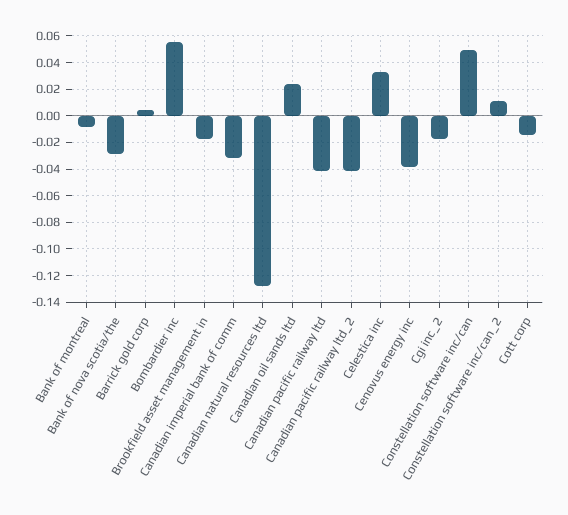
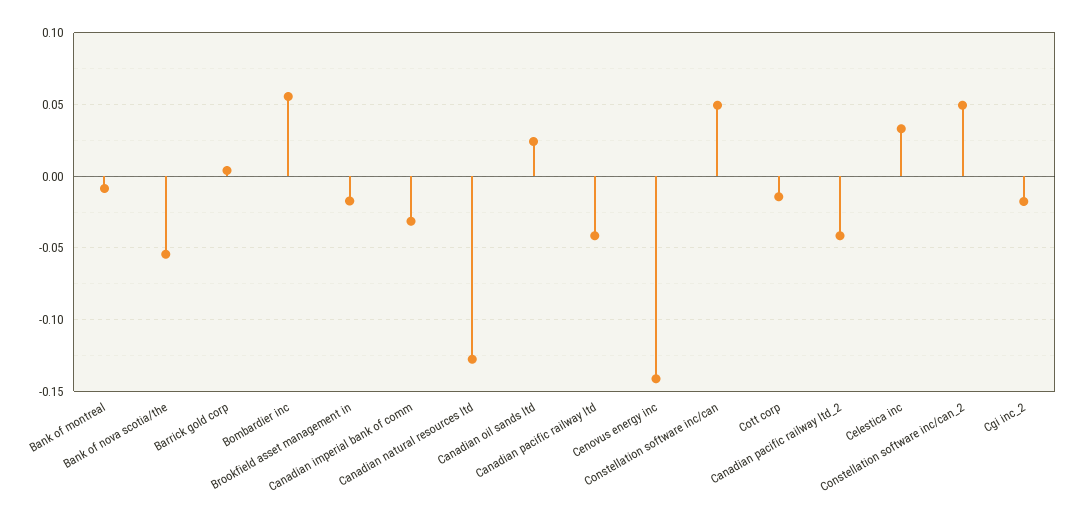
  {
    "Bank of montreal": -0.01,
-   "Bank of nova scotia/the": -0.03,
+   "Bank of nova scotia/the": -0.055,
    "Barrick gold corp": 0.005,
    "Bombardier inc": 0.055,
    "Brookfield asset management in": -0.015,
    "Canadian imperial bank of comm": -0.03,
    "Canadian natural resources ltd": -0.13,
    "Canadian oil sands ltd": 0.025,
    "Canadian pacific railway ltd": -0.04,
    "Canadian pacific railway ltd_2": -0.04,
    "Celestica inc": 0.035,
-   "Cenovus energy inc": -0.04,
+   "Cenovus energy inc": -0.14,
    "Cgi inc_2": -0.02,
    "Constellation software inc/can": 0.05,
-   "Constellation software inc/can_2": 0.01,
+   "Constellation software inc/can_2": 0.05,
    "Cott corp": -0.015
  }

